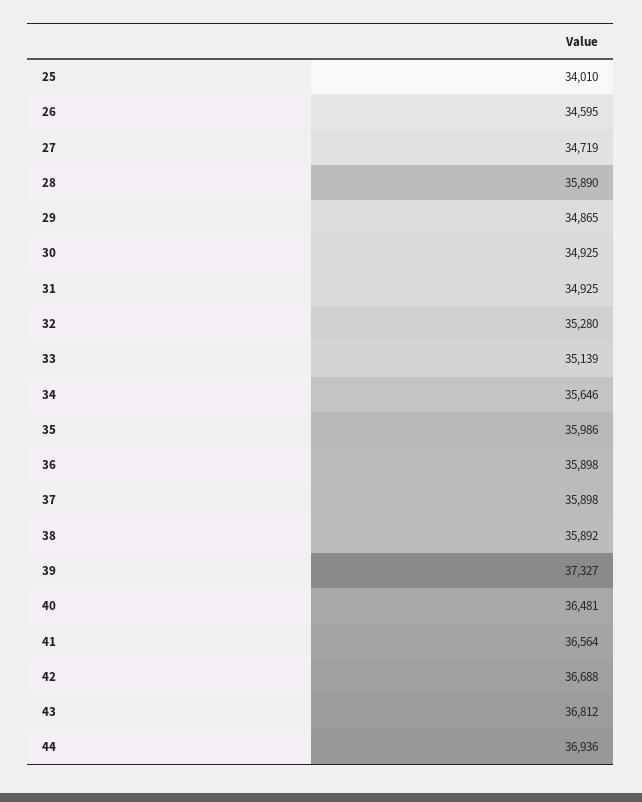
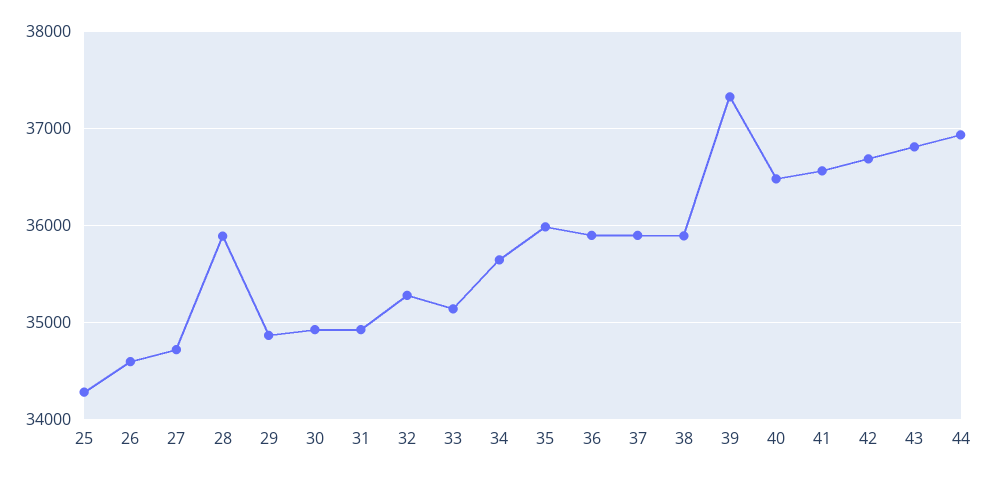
  {
-   "25": 34010,
+   "25": 34300,
    "26": 34595,
    "27": 34719,
    "28": 35890,
    "29": 34865,
    "30": 34925,
    "31": 34925,
    "32": 35280,
    "33": 35139,
    "34": 35646,
    "35": 35986,
    "36": 35898,
    "37": 35898,
    "38": 35892,
    "39": 37327,
    "40": 36481,
    "41": 36564,
    "42": 36688,
    "43": 36812,
    "44": 36936
  }

